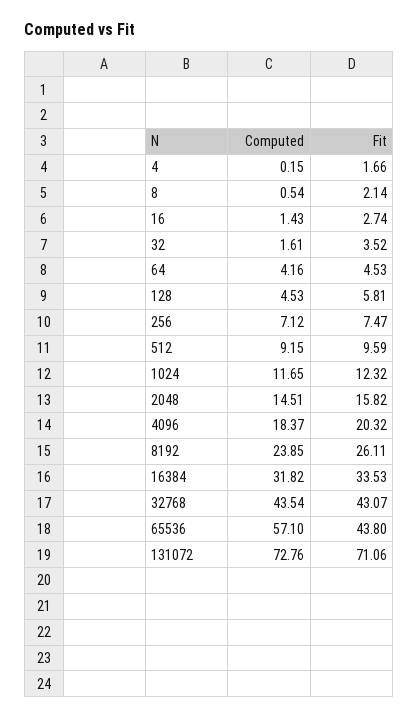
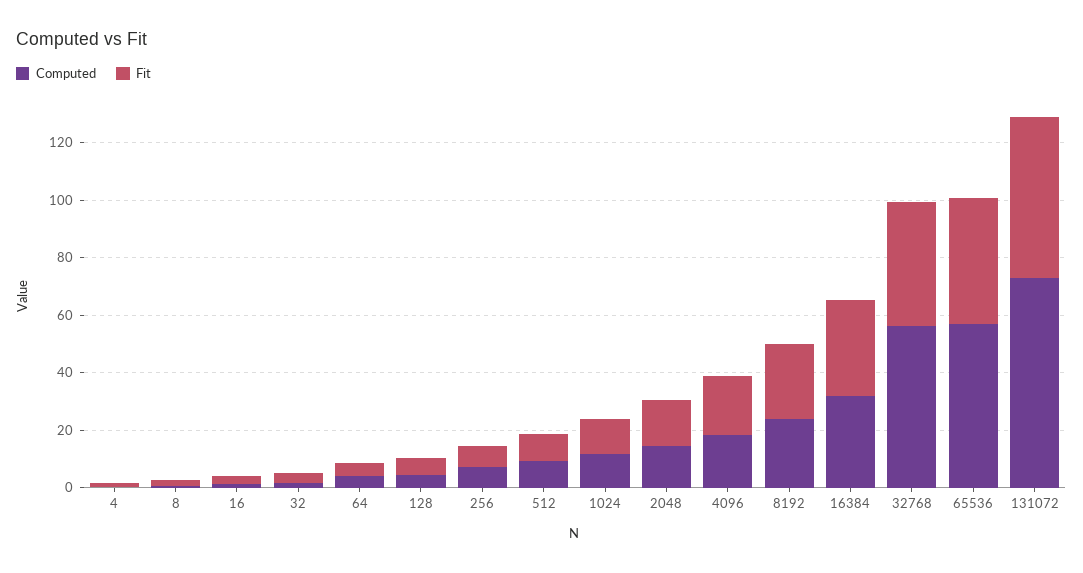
  {
    "Computed": {
      "4": 0.15,
      "8": 0.54,
      "16": 1.43,
      "32": 1.61,
      "64": 4.16,
      "128": 4.53,
      "256": 7.12,
      "512": 9.15,
      "1024": 11.65,
      "2048": 14.51,
      "4096": 18.37,
      "8192": 23.85,
      "16384": 31.82,
-     "32768": 43.54,
+     "32768": 55,
      "65536": 57.1,
      "131072": 72.76
    },
    "Fit": {
      "4": 1.66,
      "8": 2.14,
      "16": 2.74,
      "32": 3.52,
      "64": 4.53,
      "128": 5.81,
      "256": 7.47,
      "512": 9.59,
      "1024": 12.32,
      "2048": 15.82,
      "4096": 20.32,
      "8192": 26.11,
      "16384": 33.53,
      "32768": 43.07,
      "65536": 43.8,
-     "131072": 71.06
+     "131072": 55
    }
  }

